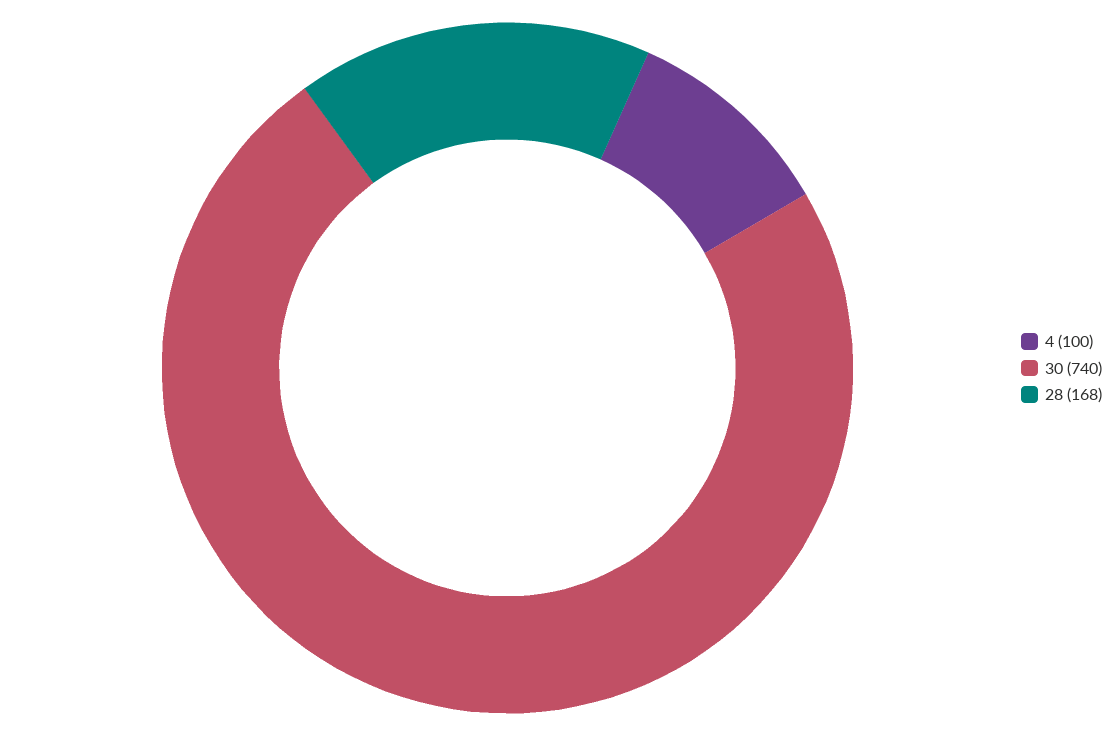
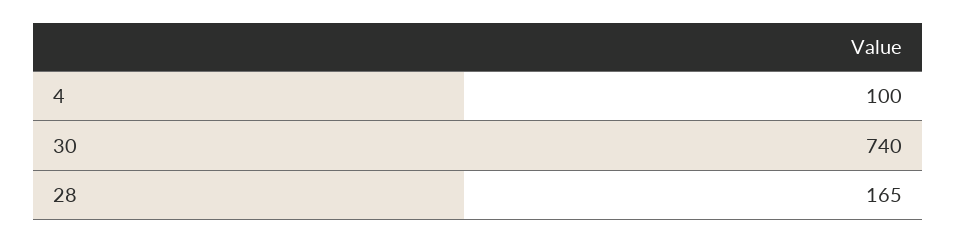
  {
    "4": 100,
    "30": 740,
-   "28": 168
+   "28": 165
  }

